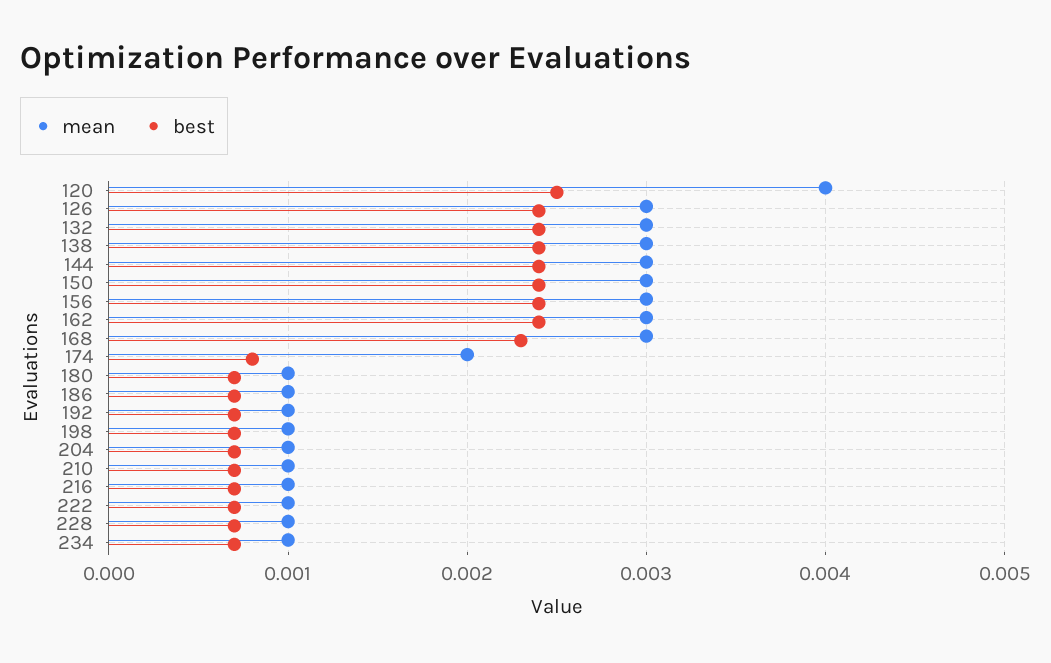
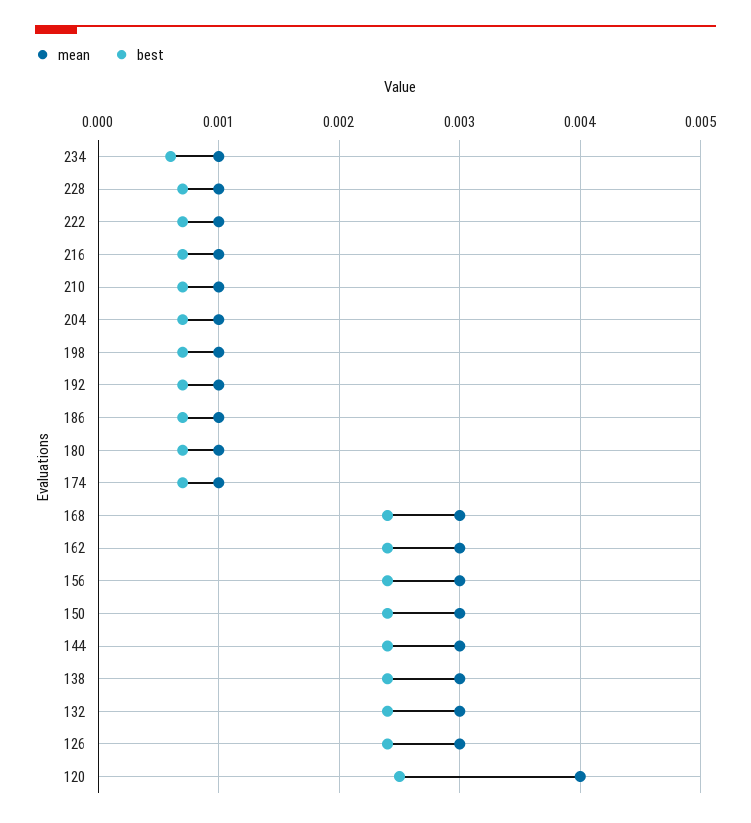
  {
    "mean": {
      "120": 0.004,
      "126": 0.003,
      "132": 0.003,
      "138": 0.003,
      "144": 0.003,
      "150": 0.003,
      "156": 0.003,
      "162": 0.003,
      "168": 0.003,
-     "174": 0.002,
+     "174": 0.001,
      "180": 0.001,
      "186": 0.001,
      "192": 0.001,
      "198": 0.001,
      "204": 0.001,
      "210": 0.001,
      "216": 0.001,
      "222": 0.001,
      "228": 0.001,
      "234": 0.001
    },
    "best": {
      "120": 0.0025,
      "126": 0.0024,
      "132": 0.0024,
      "138": 0.0024,
      "144": 0.0024,
      "150": 0.0024,
      "156": 0.0024,
      "162": 0.0024,
-     "168": 0.0023,
+     "168": 0.0024,
-     "174": 0.0008,
+     "174": 0.0007,
      "180": 0.0007,
      "186": 0.0007,
      "192": 0.0007,
      "198": 0.0007,
      "204": 0.0007,
      "210": 0.0007,
      "216": 0.0007,
      "222": 0.0007,
      "228": 0.0007,
-     "234": 0.0007
+     "234": 0.0006
    }
  }

